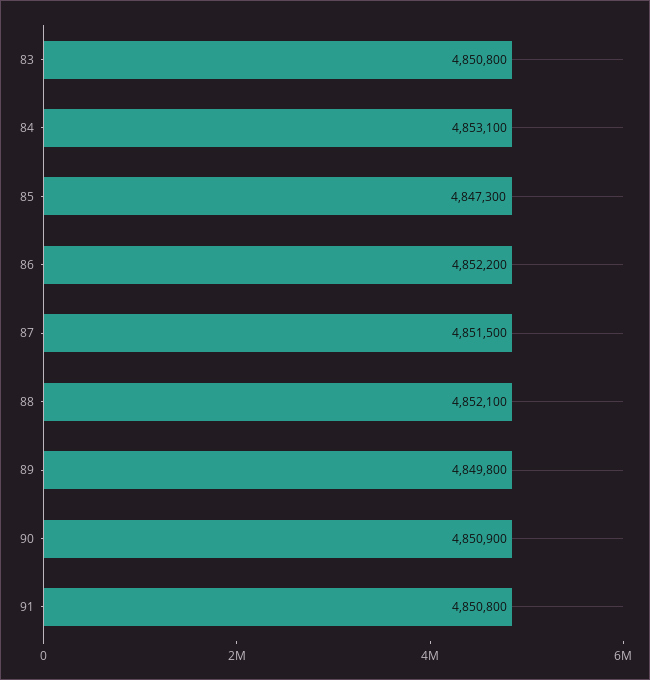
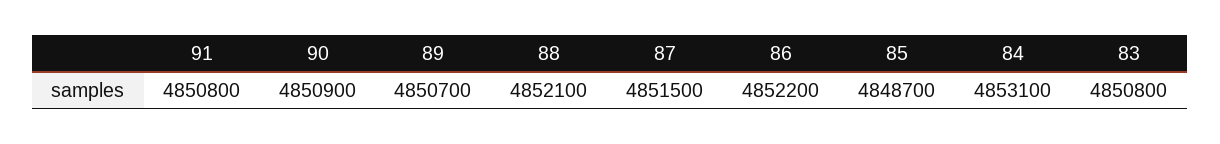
  {
    "83": 4850800,
    "84": 4853100,
-   "85": 4847300,
+   "85": 4848700,
    "86": 4852200,
    "87": 4851500,
    "88": 4852100,
-   "89": 4849800,
+   "89": 4850700,
    "90": 4850900,
    "91": 4850800
  }

